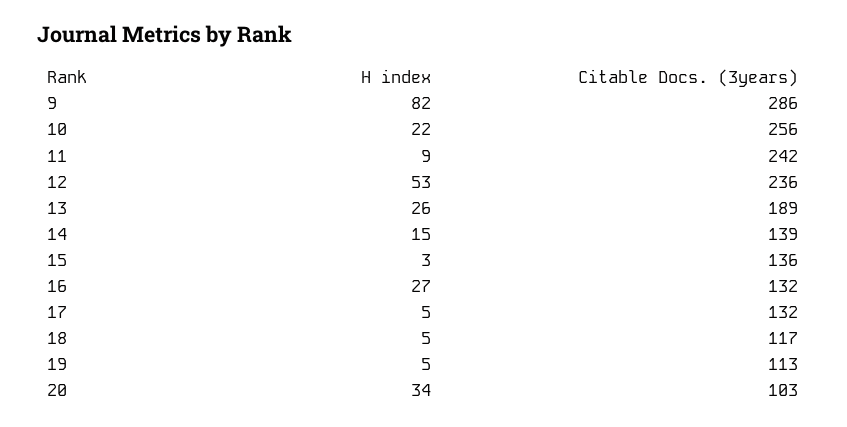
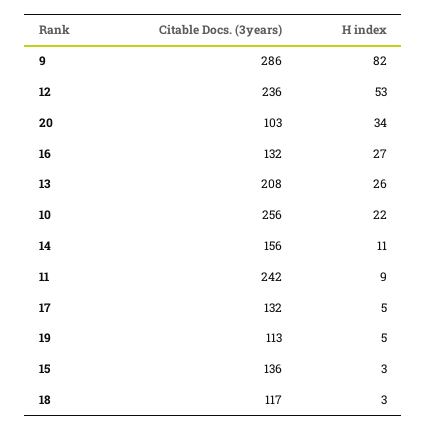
  {
    "H index": {
      "9": 82,
      "10": 22,
      "11": 9,
      "12": 53,
      "13": 26,
-     "14": 15,
+     "14": 11,
      "15": 3,
      "16": 27,
      "17": 5,
-     "18": 5,
+     "18": 3,
      "19": 5,
      "20": 34
    },
    "Citable Docs. (3years)": {
      "9": 286,
      "10": 256,
      "11": 242,
      "12": 236,
-     "13": 189,
+     "13": 208,
-     "14": 139,
+     "14": 156,
      "15": 136,
      "16": 132,
      "17": 132,
      "18": 117,
      "19": 113,
      "20": 103
    }
  }

